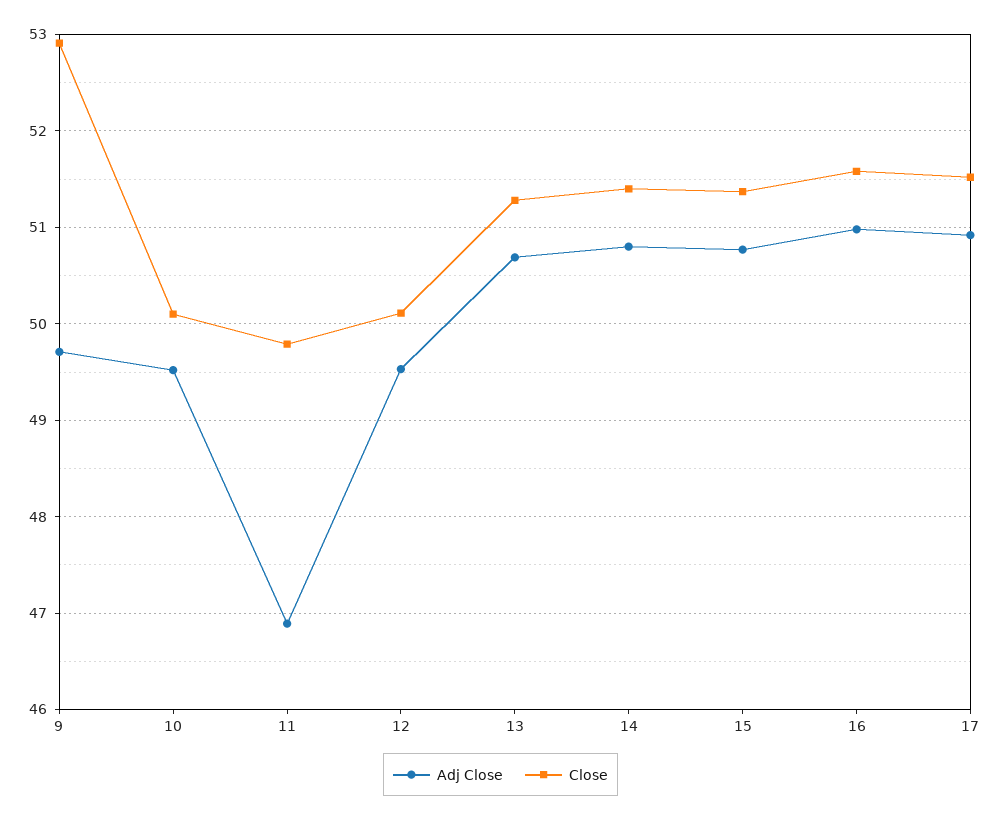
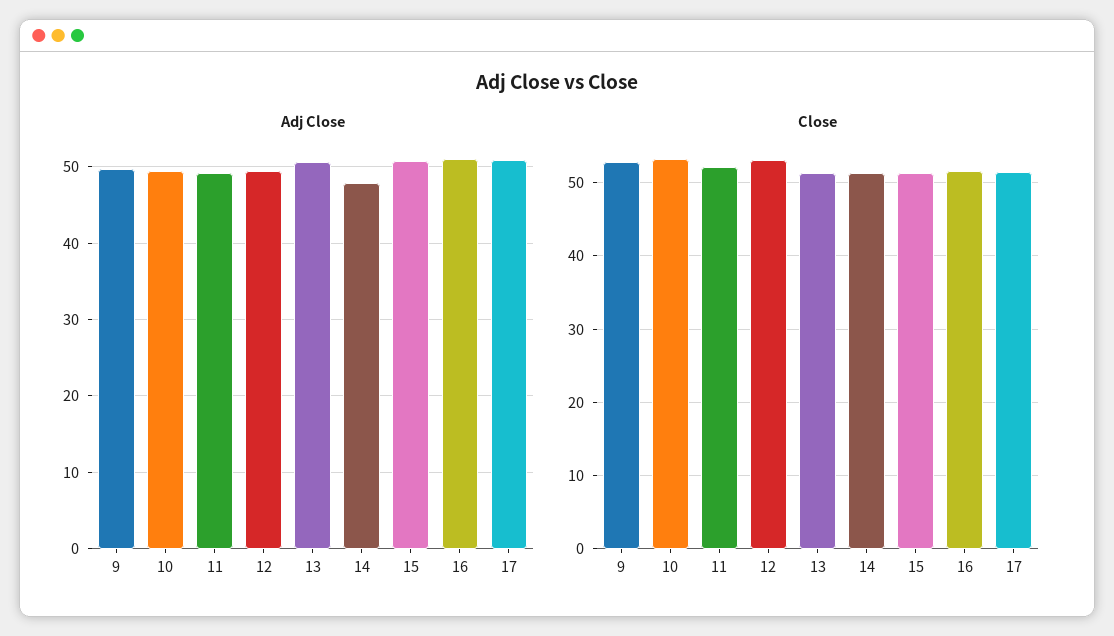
  {
    "Adj Close": {
      "9": 49.7,
      "10": 49.5,
-     "11": 46.9,
+     "11": 49,
      "12": 49.5,
      "13": 50.7,
-     "14": 50.8,
+     "14": 48,
      "15": 50.8,
      "16": 51,
      "17": 50.9
    },
    "Close": {
      "9": 52.9,
-     "10": 50.1,
+     "10": 53,
-     "11": 49.8,
+     "11": 52,
-     "12": 50.1,
+     "12": 53,
      "13": 51.3,
      "14": 51.4,
      "15": 51.4,
      "16": 51.6,
      "17": 51.5
    }
  }

